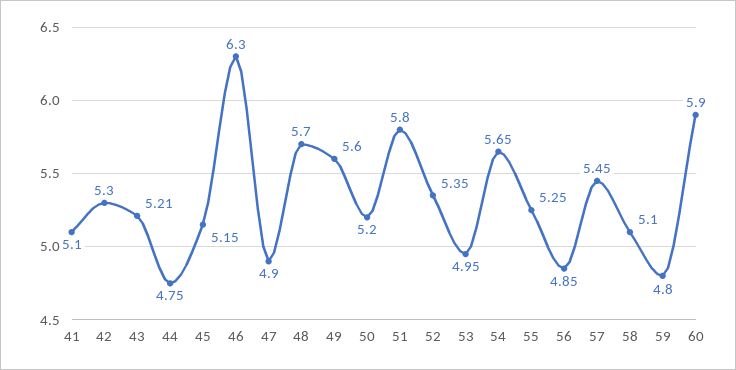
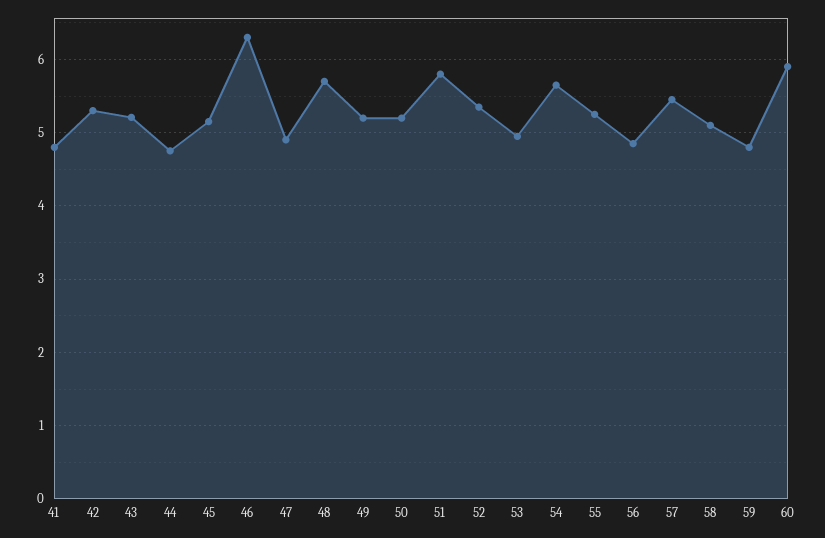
  {
-   "41": 5.1,
+   "41": 4.8,
    "42": 5.3,
    "43": 5.21,
    "44": 4.75,
    "45": 5.15,
    "46": 6.3,
    "47": 4.9,
    "48": 5.7,
-   "49": 5.6,
+   "49": 5.2,
    "50": 5.2,
    "51": 5.8,
    "52": 5.35,
    "53": 4.95,
    "54": 5.65,
    "55": 5.25,
    "56": 4.85,
    "57": 5.45,
    "58": 5.1,
    "59": 4.8,
    "60": 5.9
  }

